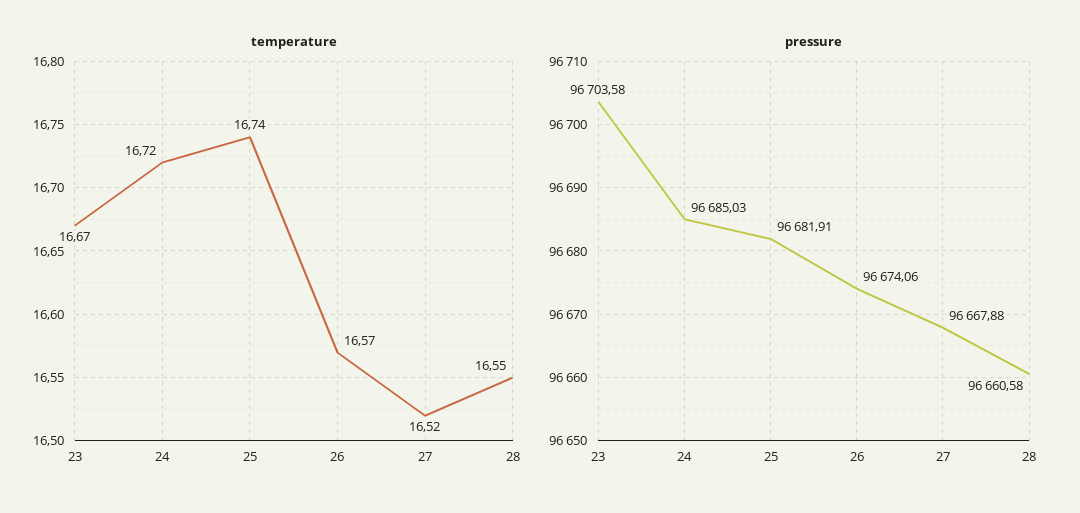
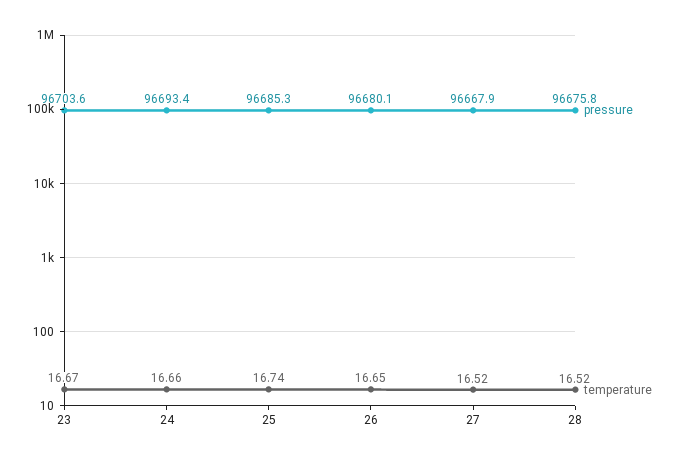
  {
    "temperature": {
      "23": 16.67,
-     "24": 16.72,
+     "24": 16.66,
      "25": 16.74,
-     "26": 16.57,
+     "26": 16.65,
      "27": 16.52,
-     "28": 16.55
+     "28": 16.52
    },
    "pressure": {
      "23": 96703.58,
-     "24": 96685.03,
+     "24": 96693.4,
-     "25": 96681.91,
+     "25": 96685.3,
-     "26": 96674.06,
+     "26": 96680.1,
      "27": 96667.88,
-     "28": 96660.58
+     "28": 96675.8
    }
  }

